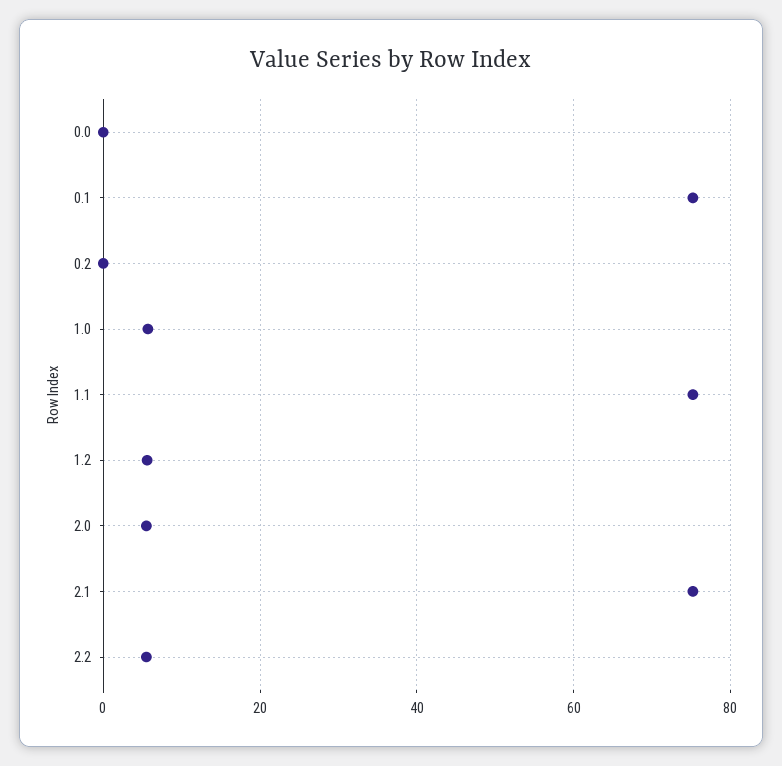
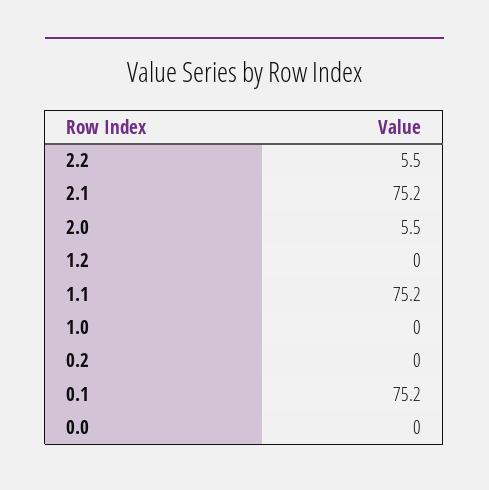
  {
    "0.0": 0,
    "0.1": 75.2,
    "0.2": 0,
-   "1.0": 6,
+   "1.0": 0,
    "1.1": 75.2,
-   "1.2": 6,
+   "1.2": 0,
    "2.0": 5.5,
    "2.1": 75.2,
    "2.2": 5.5
  }

